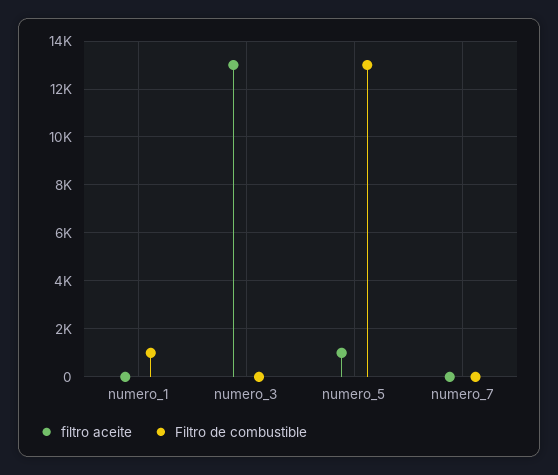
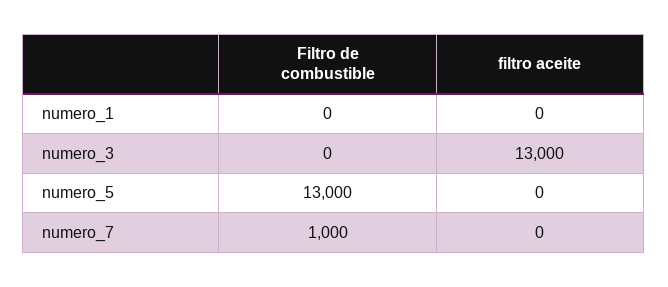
  {
    "filtro aceite": {
      "numero_1": 0,
      "numero_3": 13000,
-     "numero_5": 1000,
+     "numero_5": 0,
      "numero_7": 0
    },
    "Filtro de combustible": {
-     "numero_1": 1000,
+     "numero_1": 0,
      "numero_3": 0,
      "numero_5": 13000,
-     "numero_7": 0
+     "numero_7": 1000
    }
  }

